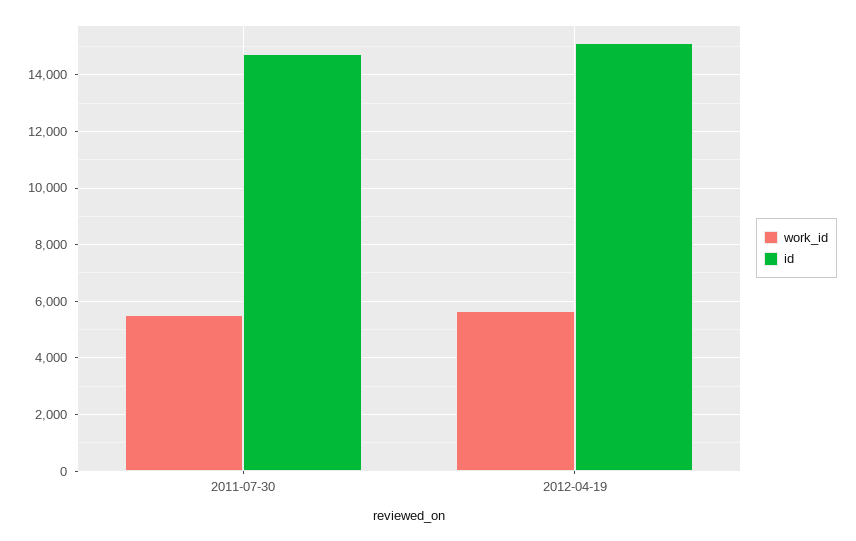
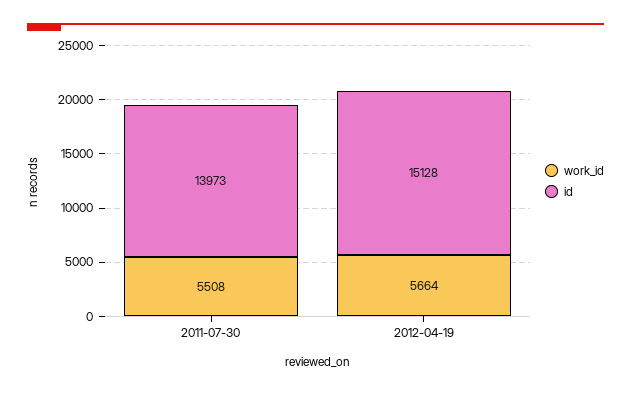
  {
    "work_id": {
      "2011-07-30": 5508,
      "2012-04-19": 5664
    },
    "id": {
-     "2011-07-30": 14750,
+     "2011-07-30": 13973,
      "2012-04-19": 15128
    }
  }

